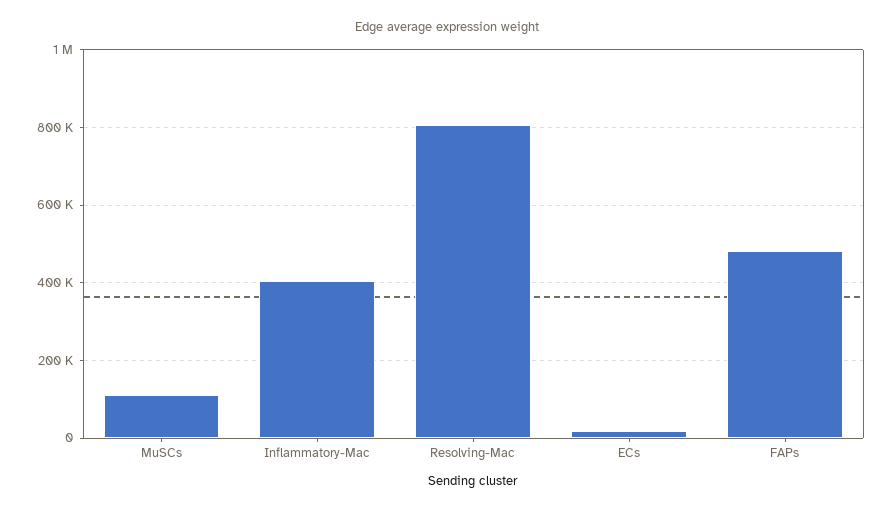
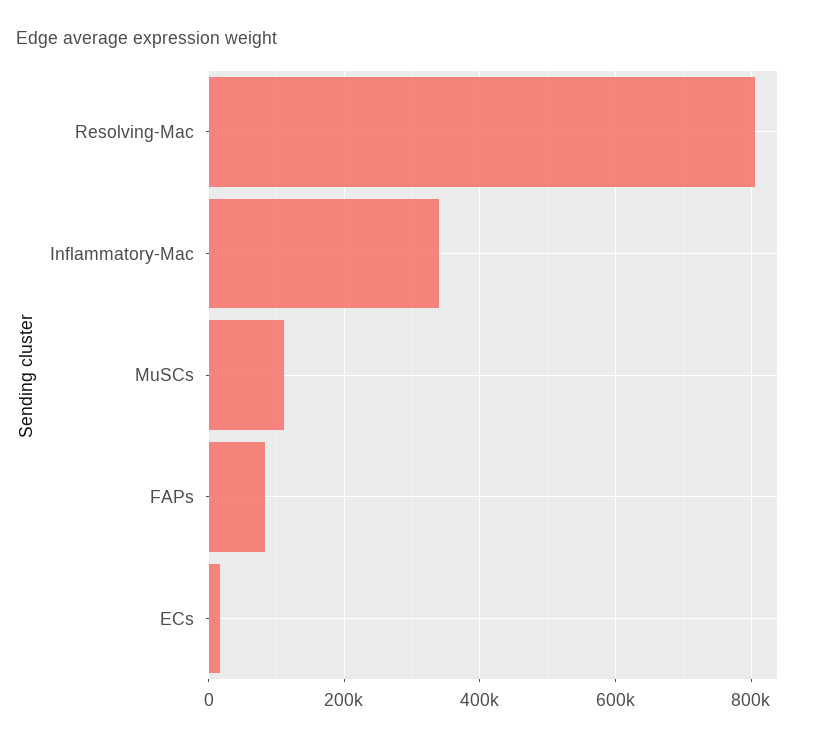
  {
    "MuSCs": 120000,
-   "Inflammatory-Mac": 400000,
+   "Inflammatory-Mac": 340000,
    "Resolving-Mac": 800000,
    "ECs": 20000,
-   "FAPs": 480000
+   "FAPs": 80000
  }

